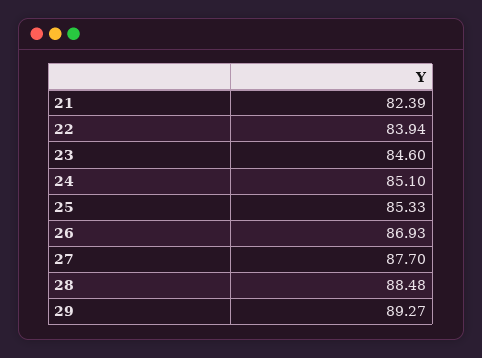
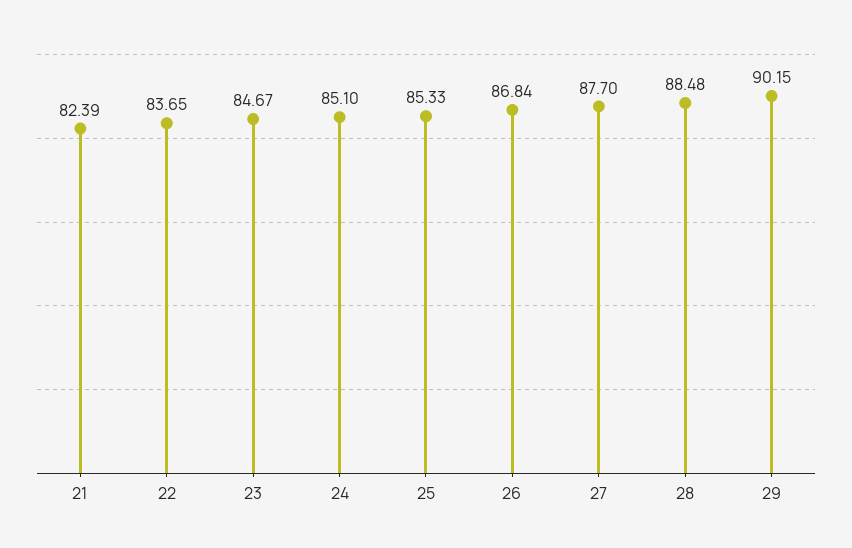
  {
    "21": 82.39,
-   "22": 83.94,
+   "22": 83.65,
-   "23": 84.6,
+   "23": 84.67,
    "24": 85.1,
    "25": 85.33,
-   "26": 86.93,
+   "26": 86.84,
    "27": 87.7,
    "28": 88.48,
-   "29": 89.27
+   "29": 90.15
  }

